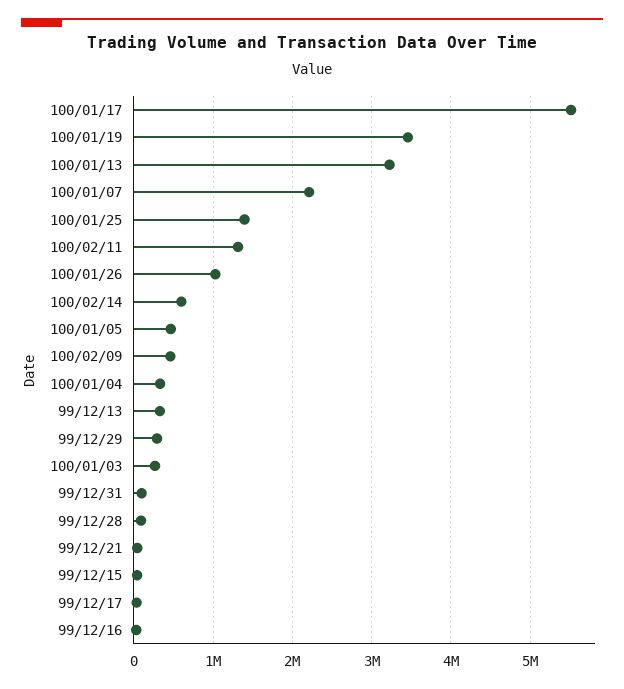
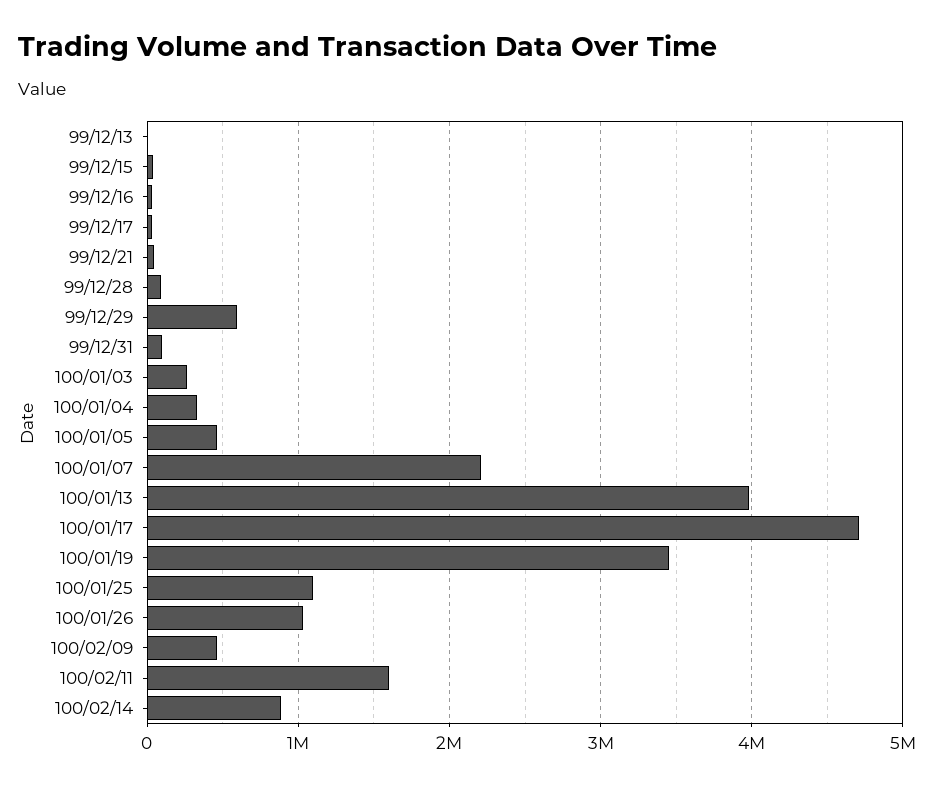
  {
-   "100/01/17": 5500000,
+   "100/01/17": 4700000,
    "100/01/19": 3500000,
-   "100/01/13": 3200000,
+   "100/01/13": 4000000,
    "100/01/07": 2200000,
-   "100/01/25": 1400000,
+   "100/01/25": 1100000,
-   "100/02/11": 1300000,
+   "100/02/11": 1600000,
    "100/01/26": 1000000,
-   "100/02/14": 600000,
+   "100/02/14": 900000,
    "100/01/05": 500000,
    "100/02/09": 500000,
    "100/01/04": 300000,
-   "99/12/13": 300000,
+   "99/12/13": 0,
-   "99/12/29": 300000,
+   "99/12/29": 600000,
    "100/01/03": 300000,
    "99/12/31": 100000,
    "99/12/28": 100000,
    "99/12/21": 0,
    "99/12/15": 0,
    "99/12/17": 0,
    "99/12/16": 0
  }

